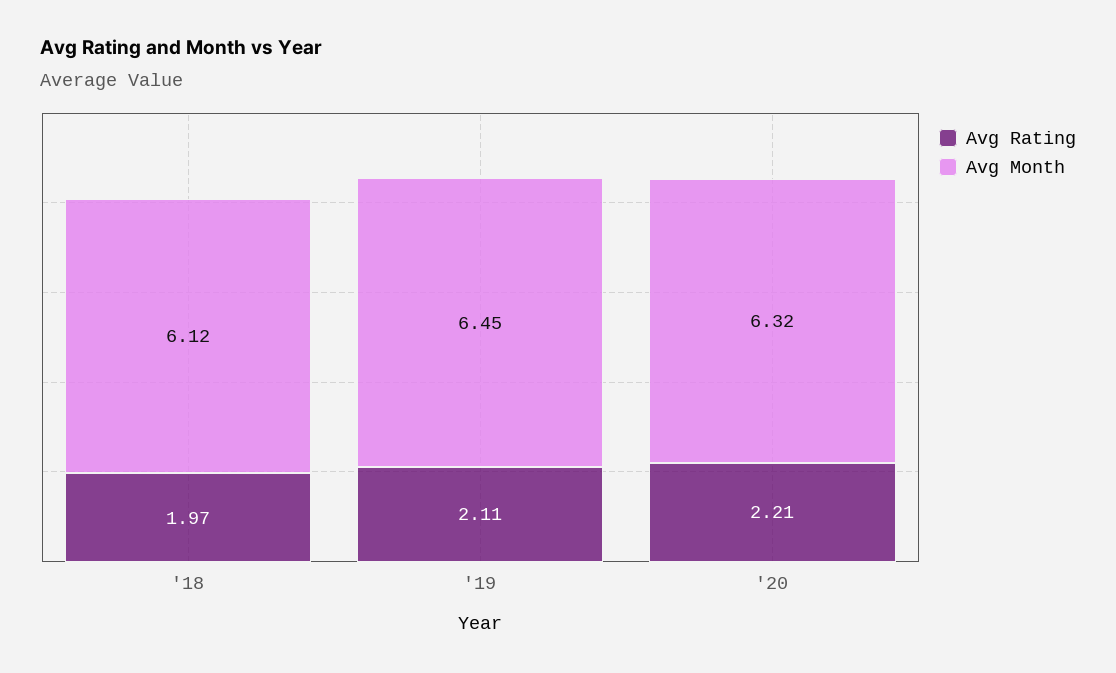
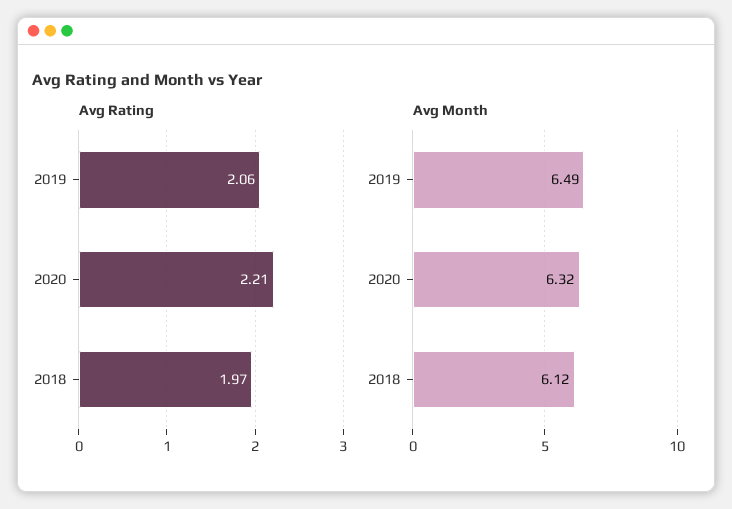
  {
    "Avg Rating": {
      "'18": 1.97,
-     "'19": 2.11,
+     "'19": 2.06,
      "'20": 2.21
    },
    "Avg Month": {
      "'18": 6.12,
-     "'19": 6.45,
+     "'19": 6.49,
      "'20": 6.32
    }
  }

